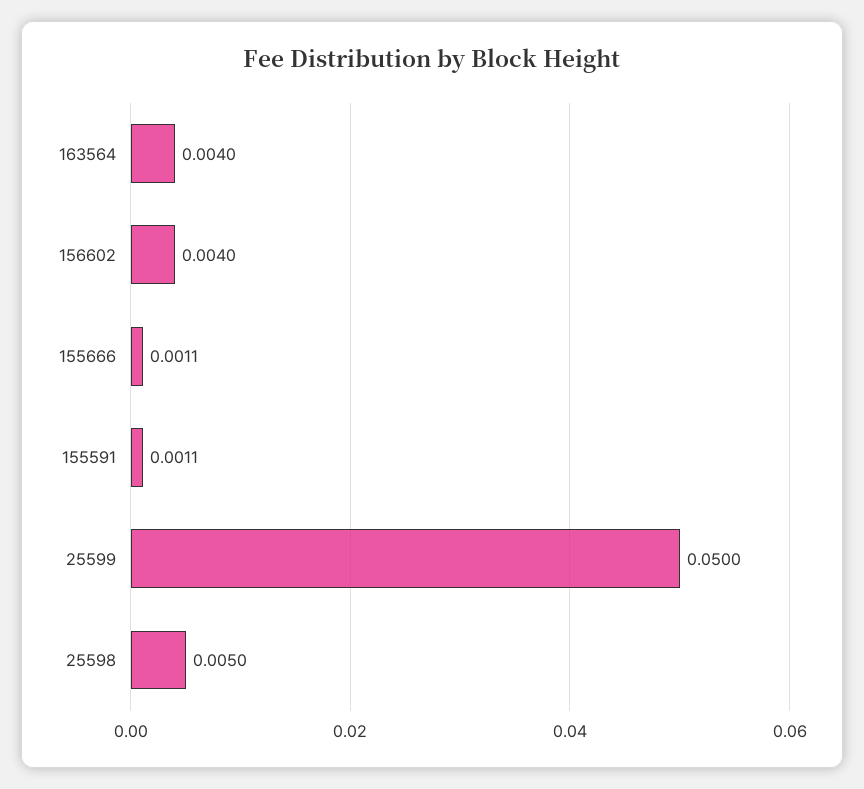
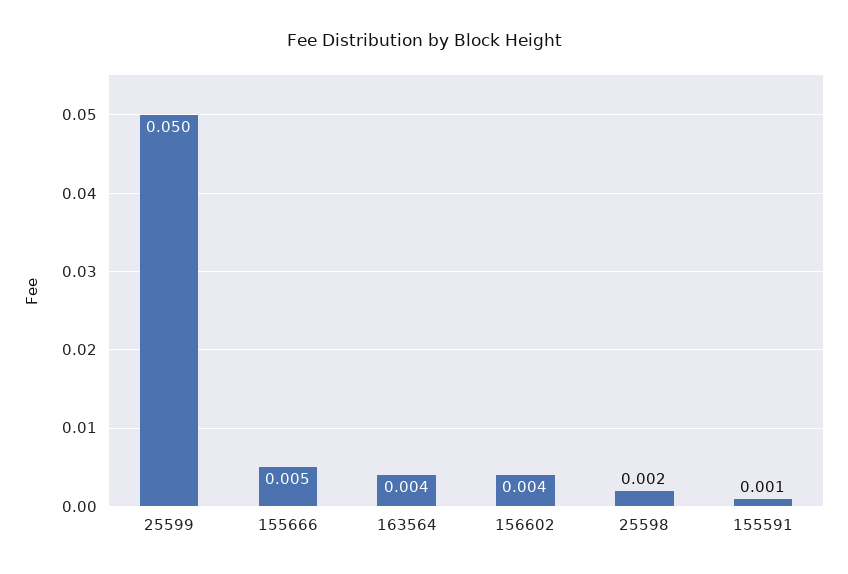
  {
    "163564": 0.004,
    "156602": 0.004,
-   "155666": 0.0011,
+   "155666": 0.005,
    "155591": 0.0011,
    "25599": 0.05,
-   "25598": 0.005
+   "25598": 0.002
  }

